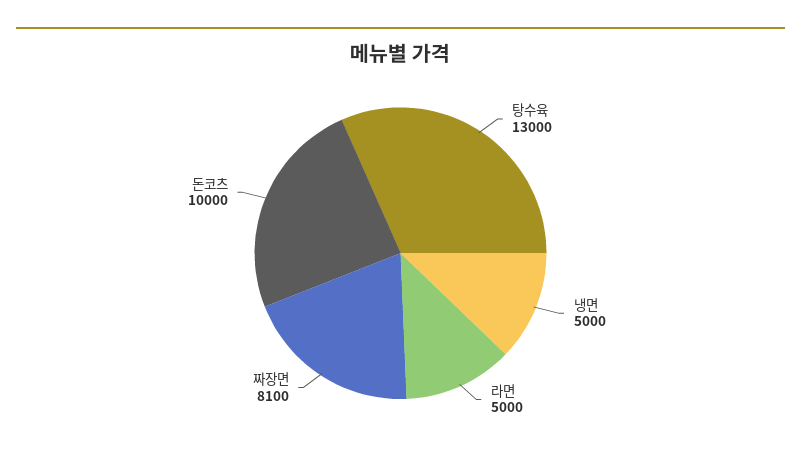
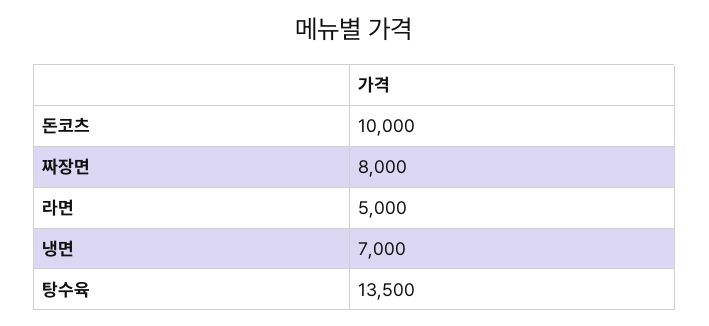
  {
-   "탕수육": 13000,
+   "탕수육": 13500,
-   "냉면": 5000,
+   "냉면": 7000,
    "라면": 5000,
-   "짜장면": 8100,
+   "짜장면": 8000,
    "돈코츠": 10000
  }

